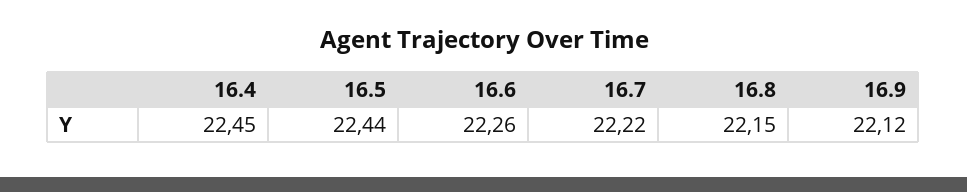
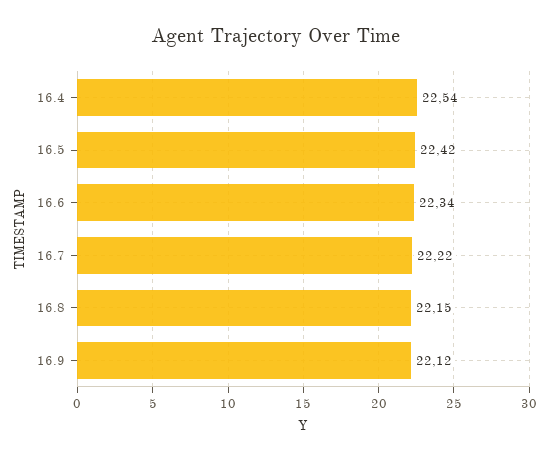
  {
-   "16.4": 22.45,
+   "16.4": 22.54,
-   "16.5": 22.44,
+   "16.5": 22.42,
-   "16.6": 22.26,
+   "16.6": 22.34,
    "16.7": 22.22,
    "16.8": 22.15,
    "16.9": 22.12
  }

